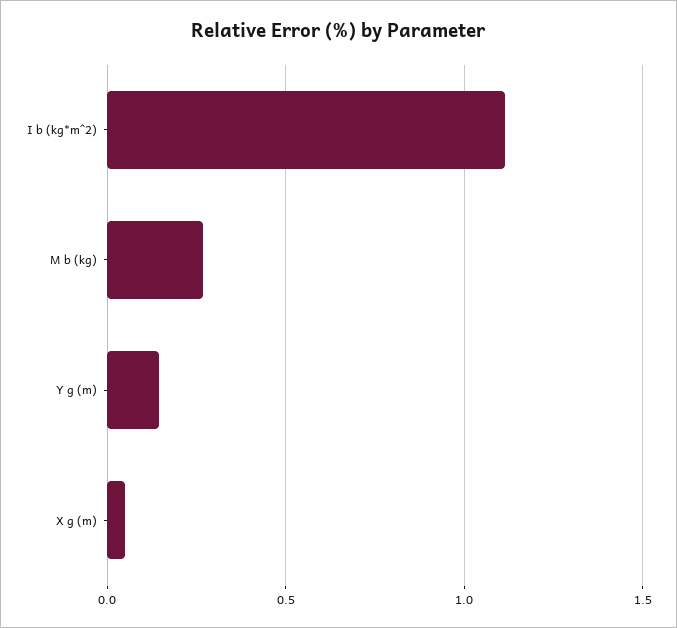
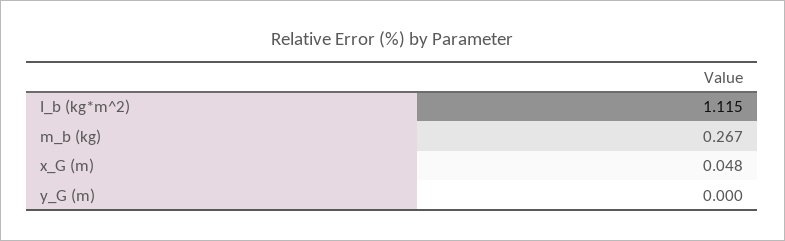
  {
    "I b (kg*m^2)": 1.115,
    "M b (kg)": 0.267,
-   "Y g (m)": 0.15,
+   "Y g (m)": 0,
    "X g (m)": 0.048
  }

